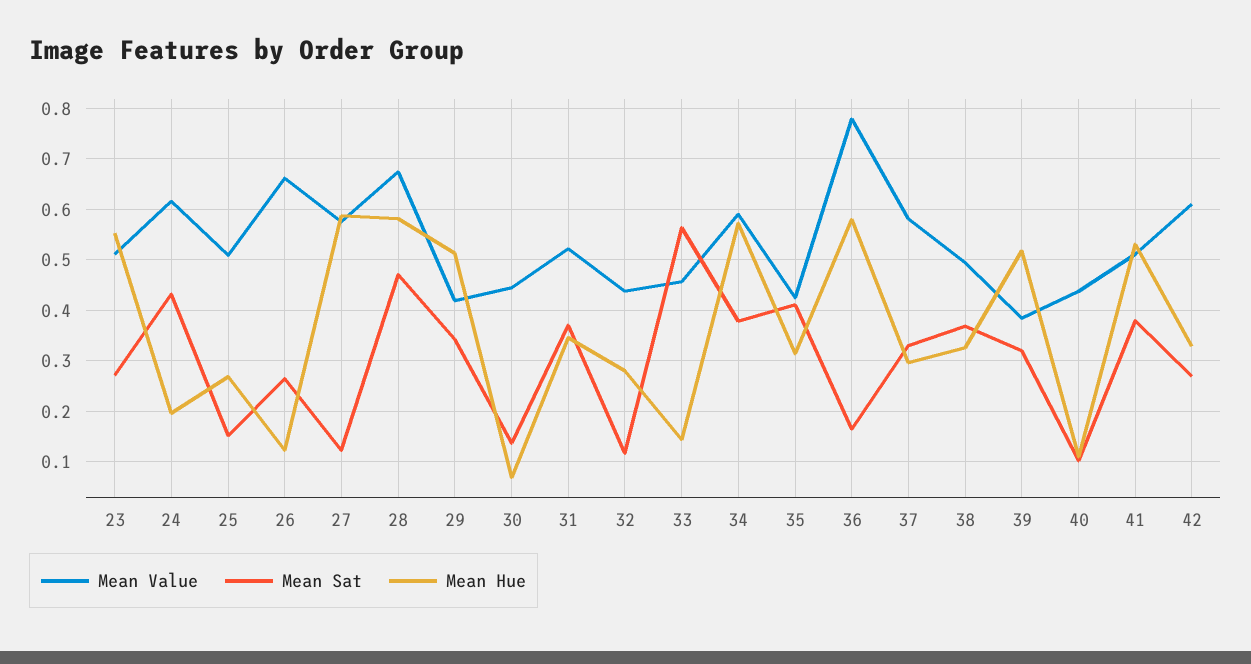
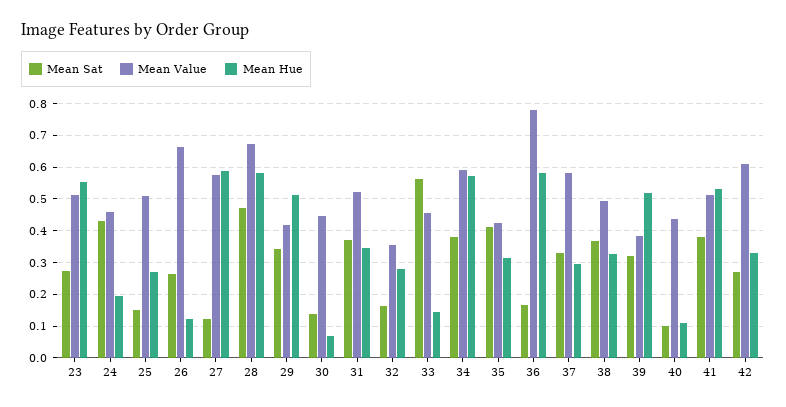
  {
    "Mean Value": {
      "23": 0.52,
-     "24": 0.62,
+     "24": 0.46,
      "25": 0.5,
      "26": 0.66,
      "27": 0.58,
      "28": 0.68,
      "29": 0.42,
      "30": 0.44,
      "31": 0.52,
-     "32": 0.44,
+     "32": 0.36,
      "33": 0.46,
      "34": 0.6,
      "35": 0.42,
      "36": 0.78,
      "37": 0.58,
      "38": 0.5,
      "39": 0.38,
      "40": 0.44,
      "41": 0.52,
      "42": 0.62
    },
    "Mean Sat": {
      "23": 0.28,
      "24": 0.44,
      "25": 0.16,
      "26": 0.26,
      "27": 0.12,
      "28": 0.48,
      "29": 0.34,
      "30": 0.14,
      "31": 0.38,
-     "32": 0.12,
+     "32": 0.16,
      "33": 0.56,
      "34": 0.38,
      "35": 0.42,
      "36": 0.16,
      "37": 0.34,
      "38": 0.36,
      "39": 0.32,
      "40": 0.1,
      "41": 0.38,
      "42": 0.28
    },
    "Mean Hue": {
      "23": 0.56,
      "24": 0.2,
      "25": 0.26,
      "26": 0.12,
      "27": 0.58,
      "28": 0.58,
      "29": 0.52,
      "30": 0.06,
      "31": 0.34,
      "32": 0.28,
      "33": 0.14,
      "34": 0.58,
      "35": 0.32,
      "36": 0.58,
      "37": 0.3,
      "38": 0.32,
      "39": 0.52,
      "40": 0.12,
      "41": 0.54,
      "42": 0.32
    }
  }

